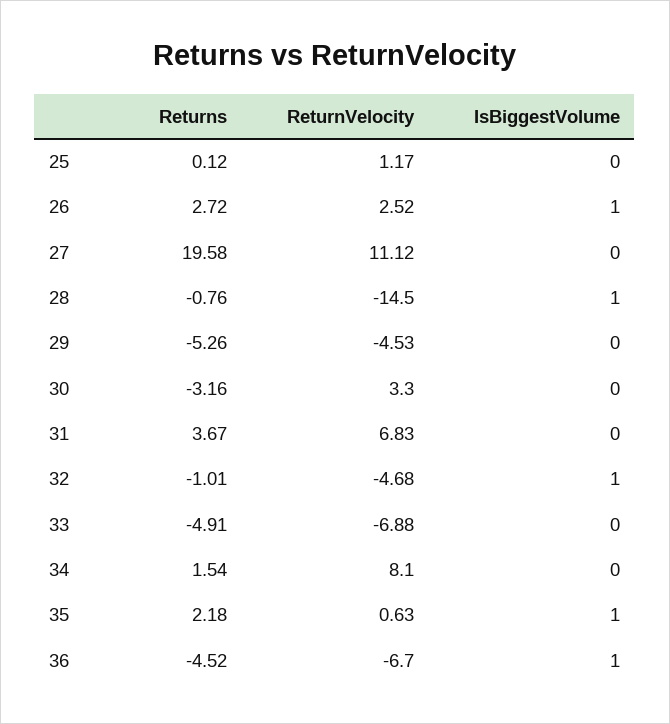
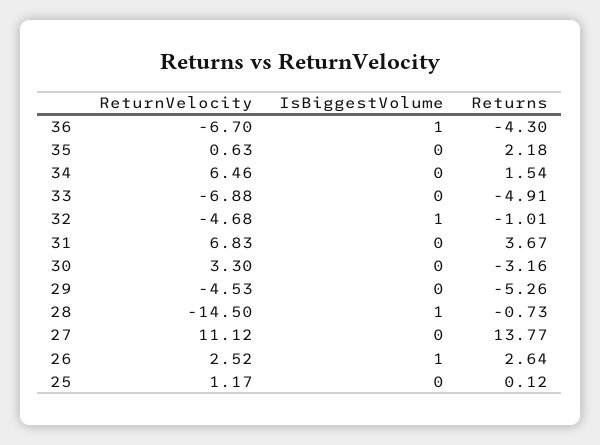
  {
    "Returns": {
      "25": 0.12,
-     "26": 2.72,
+     "26": 2.64,
-     "27": 19.58,
+     "27": 13.77,
-     "28": -0.76,
+     "28": -0.73,
      "29": -5.26,
      "30": -3.16,
      "31": 3.67,
      "32": -1.01,
      "33": -4.91,
      "34": 1.54,
      "35": 2.18,
-     "36": -4.52
+     "36": -4.3
    },
    "ReturnVelocity": {
      "25": 1.17,
      "26": 2.52,
      "27": 11.12,
      "28": -14.5,
      "29": -4.53,
      "30": 3.3,
      "31": 6.83,
      "32": -4.68,
      "33": -6.88,
-     "34": 8.1,
+     "34": 6.46,
      "35": 0.63,
      "36": -6.7
    },
    "IsBiggestVolume": {
      "25": 0,
      "26": 1,
      "27": 0,
      "28": 1,
      "29": 0,
      "30": 0,
      "31": 0,
      "32": 1,
      "33": 0,
      "34": 0,
-     "35": 1,
+     "35": 0,
      "36": 1
    }
  }

